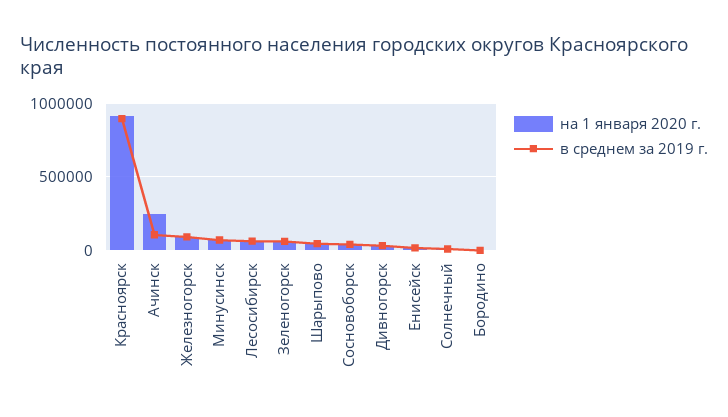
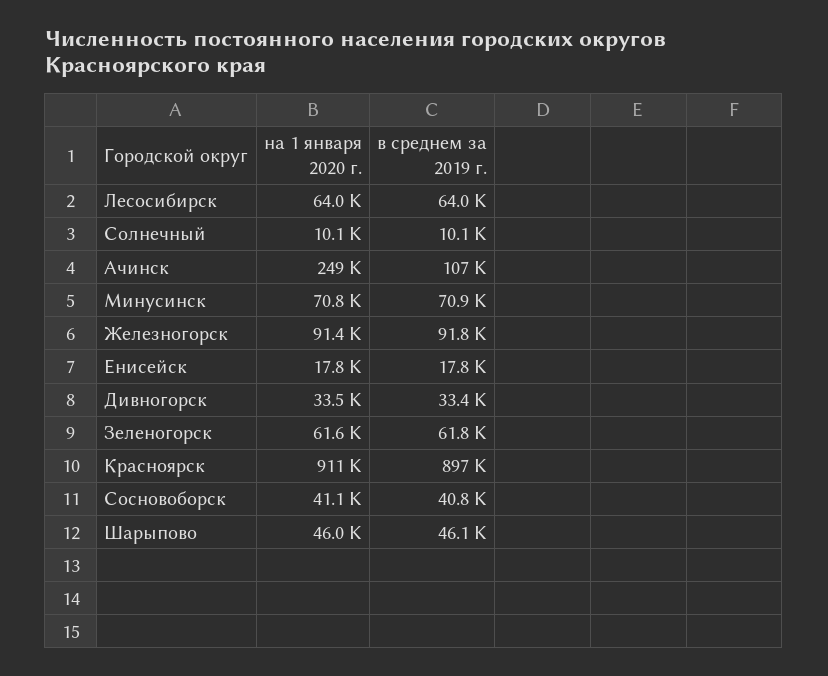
  {
    "на 1 января 2020 г.": {
      "Красноярск": 911000,
      "Ачинск": 249000,
      "Железногорск": 91400,
      "Минусинск": 70800,
      "Лесосибирск": 64000,
      "Зеленогорск": 61600,
      "Шарыпово": 46000,
      "Сосновоборск": 41100,
      "Дивногорск": 33500,
      "Енисейск": 17800,
-     "Солнечный": 10100,
+     "Солнечный": 10100
-     "Бородино": 0
    },
    "в среднем за 2019 г.": {
      "Красноярск": 897000,
      "Ачинск": 107000,
      "Железногорск": 91800,
      "Минусинск": 70900,
      "Лесосибирск": 64000,
      "Зеленогорск": 61800,
      "Шарыпово": 46100,
      "Сосновоборск": 40800,
      "Дивногорск": 33400,
      "Енисейск": 17800,
-     "Солнечный": 10100,
+     "Солнечный": 10100
-     "Бородино": 0
    }
  }

